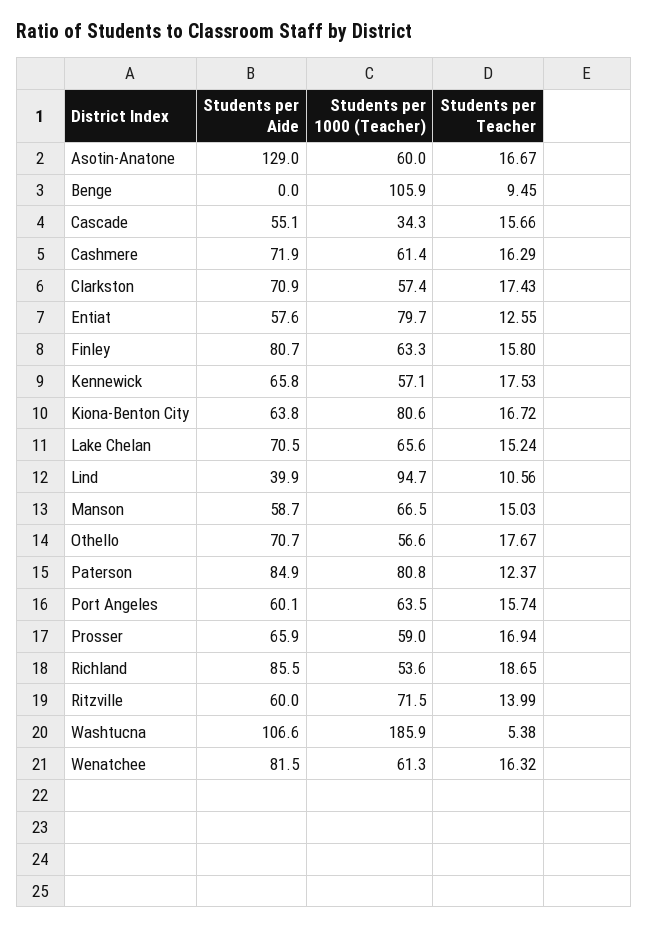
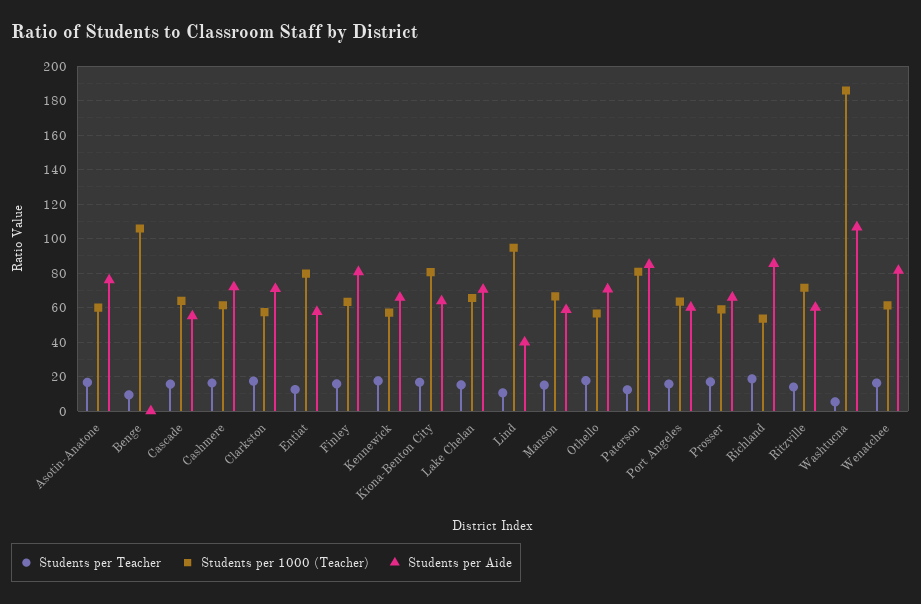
  {
    "Students per Aide": {
-     "Asotin-Anatone": 129,
+     "Asotin-Anatone": 75,
      "Benge": 0,
      "Cascade": 55.1,
      "Cashmere": 71.9,
      "Clarkston": 70.9,
      "Entiat": 57.6,
      "Finley": 80.7,
      "Kennewick": 65.8,
      "Kiona-Benton City": 63.8,
      "Lake Chelan": 70.5,
      "Lind": 39.9,
      "Manson": 58.7,
      "Othello": 70.7,
      "Paterson": 84.9,
      "Port Angeles": 60.1,
      "Prosser": 65.9,
      "Richland": 85.5,
      "Ritzville": 60,
      "Washtucna": 106.6,
      "Wenatchee": 81.5
    },
    "Students per 1000 (Teacher)": {
      "Asotin-Anatone": 60,
      "Benge": 105.9,
-     "Cascade": 34.3,
+     "Cascade": 65,
      "Cashmere": 61.4,
      "Clarkston": 57.4,
      "Entiat": 79.7,
      "Finley": 63.3,
      "Kennewick": 57.1,
      "Kiona-Benton City": 80.6,
      "Lake Chelan": 65.6,
      "Lind": 94.7,
      "Manson": 66.5,
      "Othello": 56.6,
      "Paterson": 80.8,
      "Port Angeles": 63.5,
      "Prosser": 59,
      "Richland": 53.6,
      "Ritzville": 71.5,
      "Washtucna": 185.9,
      "Wenatchee": 61.3
    },
    "Students per Teacher": {
      "Asotin-Anatone": 16.67,
      "Benge": 9.45,
      "Cascade": 15.66,
      "Cashmere": 16.29,
      "Clarkston": 17.43,
      "Entiat": 12.55,
      "Finley": 15.8,
      "Kennewick": 17.53,
      "Kiona-Benton City": 16.72,
      "Lake Chelan": 15.24,
      "Lind": 10.56,
      "Manson": 15.03,
      "Othello": 17.67,
      "Paterson": 12.37,
      "Port Angeles": 15.74,
      "Prosser": 16.94,
      "Richland": 18.65,
      "Ritzville": 13.99,
      "Washtucna": 5.38,
      "Wenatchee": 16.32
    }
  }

